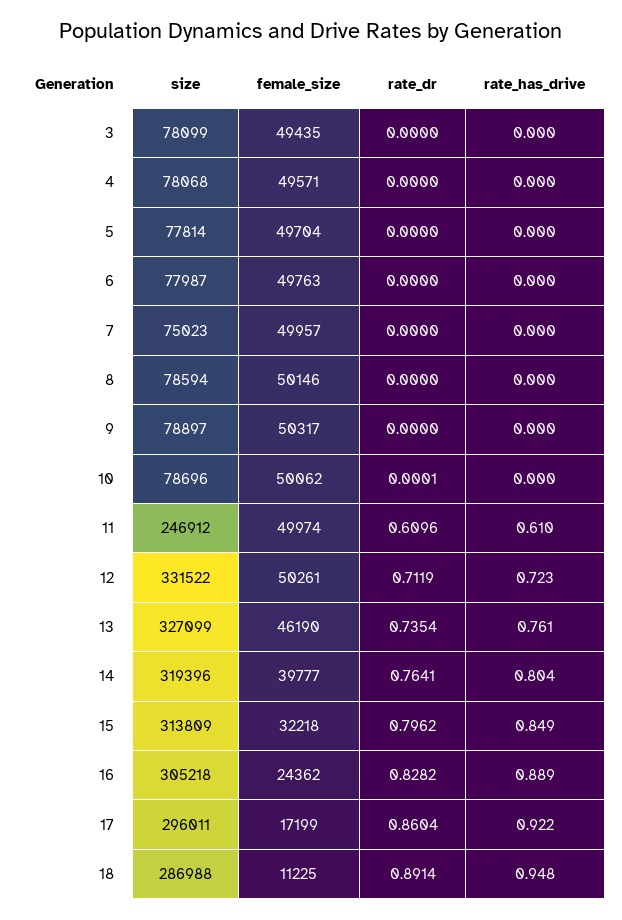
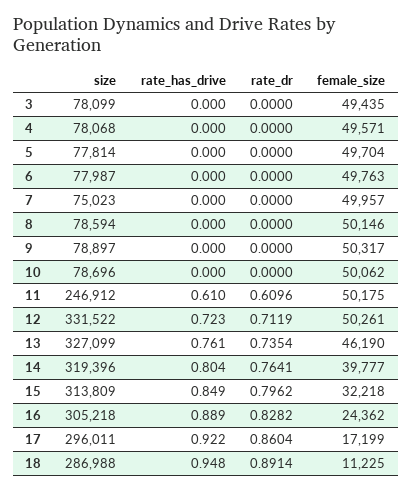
  {
    "size": {
      "3": 78099,
      "4": 78068,
      "5": 77814,
      "6": 77987,
      "7": 75023,
      "8": 78594,
      "9": 78897,
      "10": 78696,
      "11": 246912,
      "12": 331522,
      "13": 327099,
      "14": 319396,
      "15": 313809,
      "16": 305218,
      "17": 296011,
      "18": 286988
    },
    "female_size": {
      "3": 49435,
      "4": 49571,
      "5": 49704,
      "6": 49763,
      "7": 49957,
      "8": 50146,
      "9": 50317,
      "10": 50062,
-     "11": 49974,
+     "11": 50175,
      "12": 50261,
      "13": 46190,
      "14": 39777,
      "15": 32218,
      "16": 24362,
      "17": 17199,
      "18": 11225
    },
    "rate_dr": {
      "3": 0,
      "4": 0,
      "5": 0,
      "6": 0,
      "7": 0,
      "8": 0,
      "9": 0,
-     "10": 0.0001,
+     "10": 0,
      "11": 0.6096,
      "12": 0.7119,
      "13": 0.7354,
      "14": 0.7641,
      "15": 0.7962,
      "16": 0.8282,
      "17": 0.8604,
      "18": 0.8914
    },
    "rate_has_drive": {
      "3": 0,
      "4": 0,
      "5": 0,
      "6": 0,
      "7": 0,
      "8": 0,
      "9": 0,
      "10": 0,
      "11": 0.61,
      "12": 0.723,
      "13": 0.761,
      "14": 0.804,
      "15": 0.849,
      "16": 0.889,
      "17": 0.922,
      "18": 0.948
    }
  }

